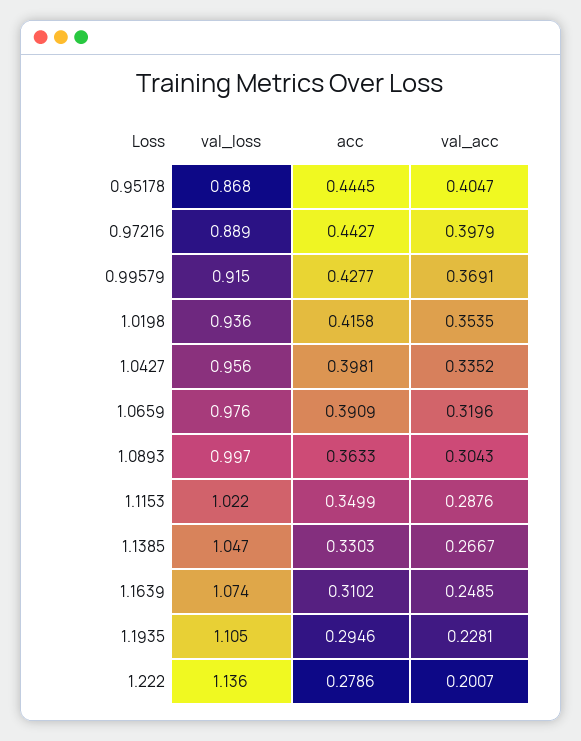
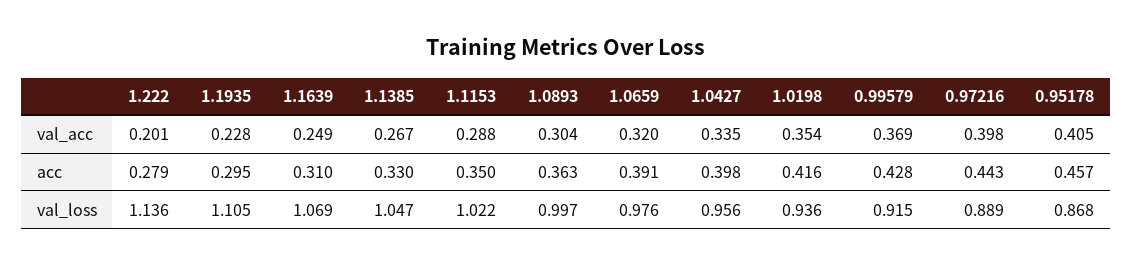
  {
    "val_loss": {
      "0.95178": 0.868,
      "0.97216": 0.889,
      "0.99579": 0.915,
      "1.0198": 0.936,
      "1.0427": 0.956,
      "1.0659": 0.976,
      "1.0893": 0.997,
      "1.1153": 1.022,
      "1.1385": 1.047,
-     "1.1639": 1.074,
+     "1.1639": 1.069,
      "1.1935": 1.105,
      "1.222": 1.136
    },
    "acc": {
-     "0.95178": 0.4445,
+     "0.95178": 0.457,
      "0.97216": 0.4427,
      "0.99579": 0.4277,
      "1.0198": 0.4158,
      "1.0427": 0.3981,
      "1.0659": 0.3909,
      "1.0893": 0.3633,
      "1.1153": 0.3499,
      "1.1385": 0.3303,
      "1.1639": 0.3102,
      "1.1935": 0.2946,
      "1.222": 0.2786
    },
    "val_acc": {
      "0.95178": 0.4047,
      "0.97216": 0.3979,
      "0.99579": 0.3691,
      "1.0198": 0.3535,
      "1.0427": 0.3352,
      "1.0659": 0.3196,
      "1.0893": 0.3043,
      "1.1153": 0.2876,
      "1.1385": 0.2667,
      "1.1639": 0.2485,
      "1.1935": 0.2281,
      "1.222": 0.2007
    }
  }

